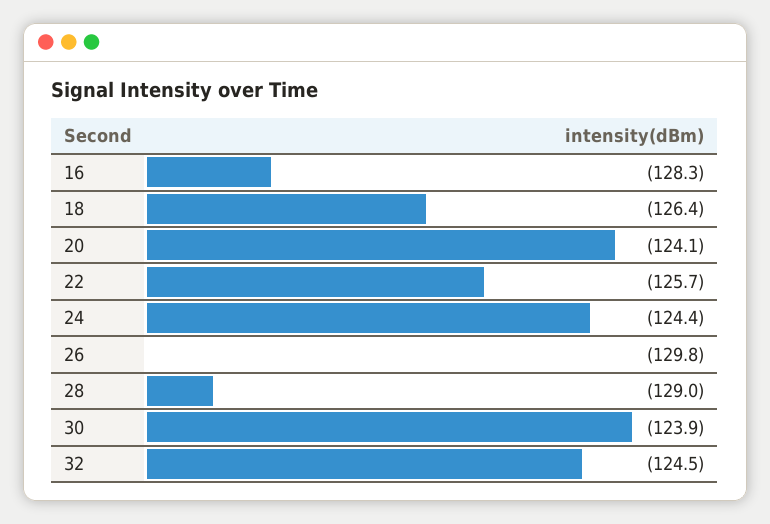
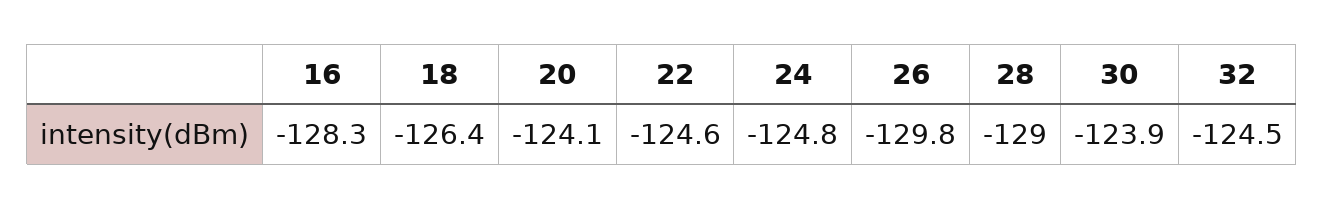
  {
    "16": -128.3,
    "18": -126.4,
    "20": -124.1,
-   "22": -125.7,
+   "22": -124.6,
-   "24": -124.4,
+   "24": -124.8,
    "26": -129.8,
    "28": -129,
    "30": -123.9,
    "32": -124.5
  }

